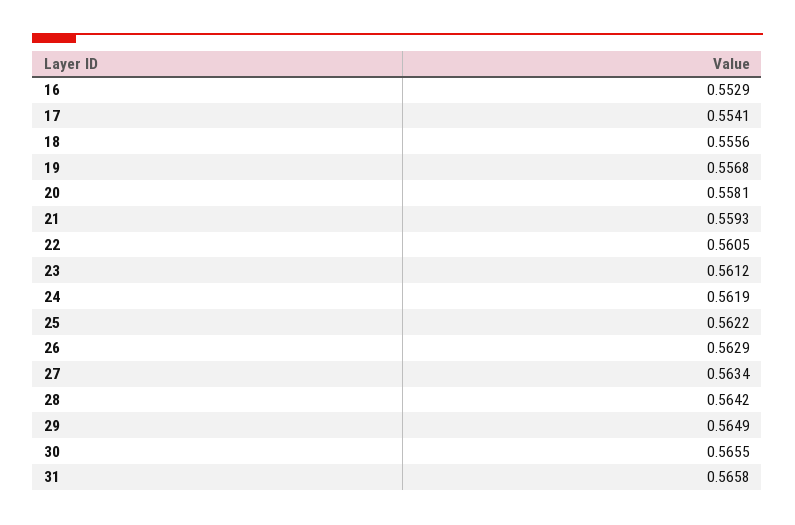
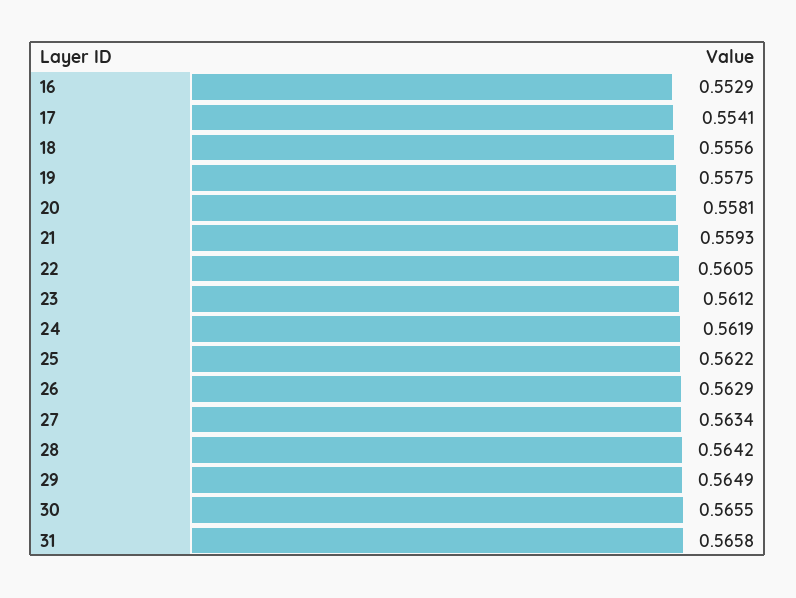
  {
    "16": 0.5529,
    "17": 0.5541,
    "18": 0.5556,
-   "19": 0.5568,
+   "19": 0.5575,
    "20": 0.5581,
    "21": 0.5593,
    "22": 0.5605,
    "23": 0.5612,
    "24": 0.5619,
    "25": 0.5622,
    "26": 0.5629,
    "27": 0.5634,
    "28": 0.5642,
    "29": 0.5649,
    "30": 0.5655,
    "31": 0.5658
  }

